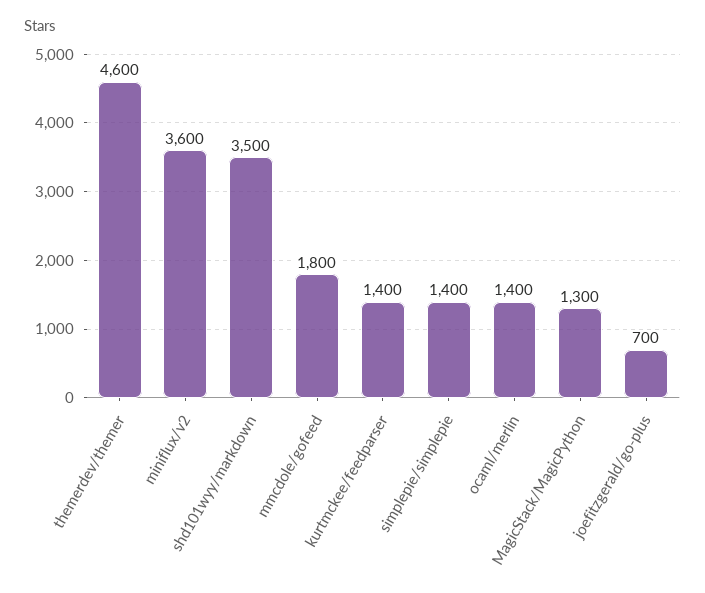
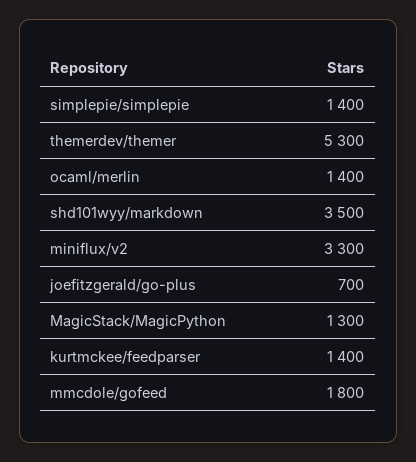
  {
-   "themerdev/themer": 4600,
+   "themerdev/themer": 5300,
-   "miniflux/v2": 3600,
+   "miniflux/v2": 3300,
    "shd101wyy/markdown": 3500,
    "mmcdole/gofeed": 1800,
    "kurtmckee/feedparser": 1400,
    "simplepie/simplepie": 1400,
    "ocaml/merlin": 1400,
    "MagicStack/MagicPython": 1300,
    "joefitzgerald/go-plus": 700
  }

